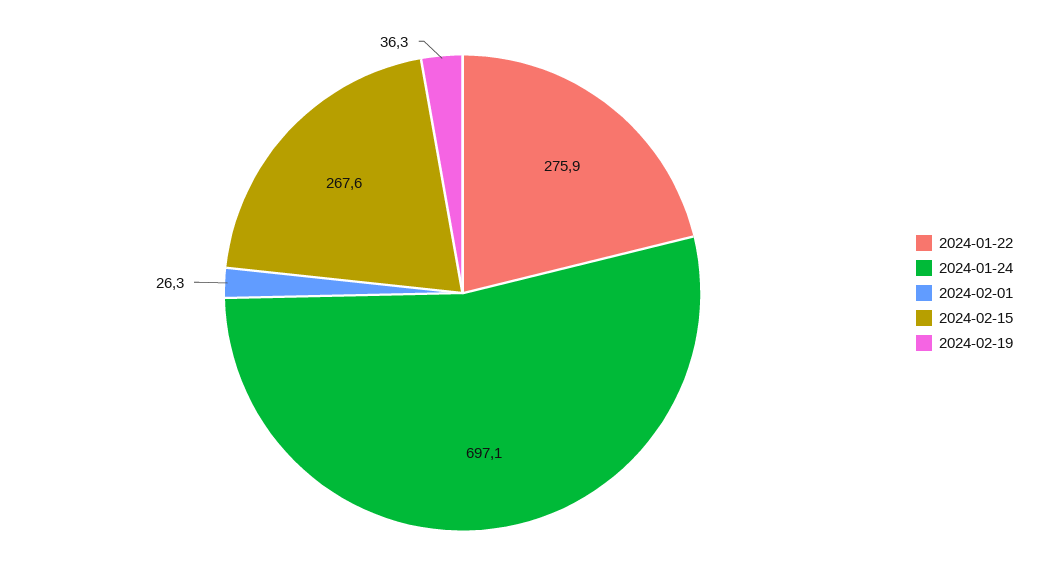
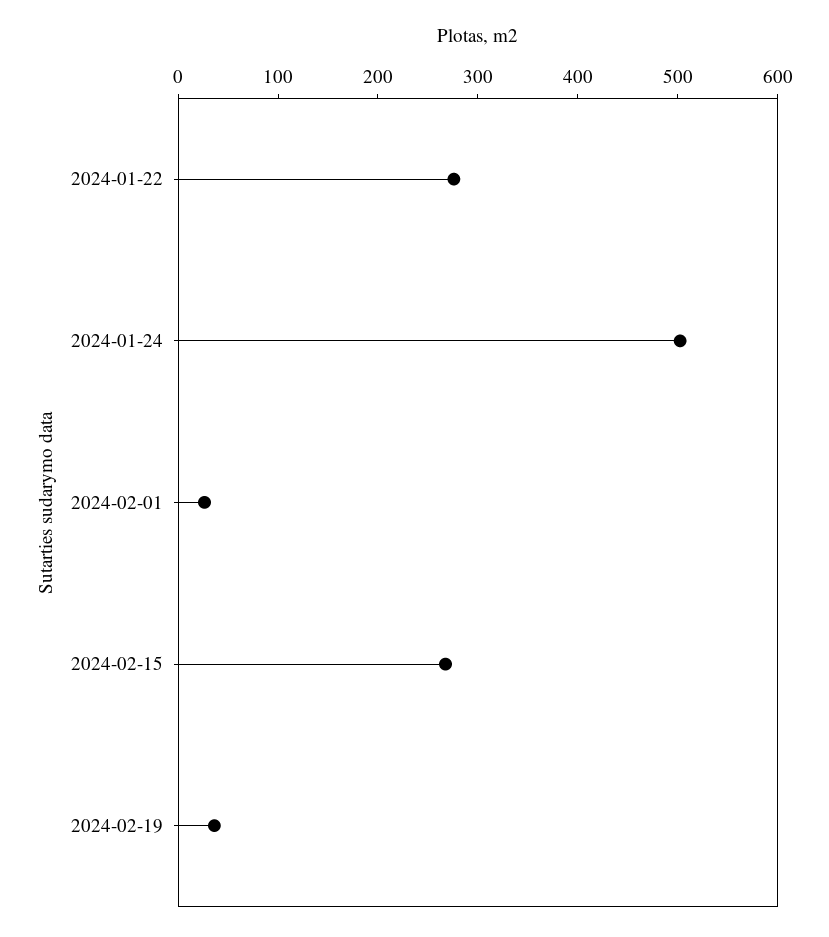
  {
    "2024-01-22": 275.9,
-   "2024-01-24": 697.1,
+   "2024-01-24": 500,
    "2024-02-01": 26.3,
    "2024-02-15": 267.6,
    "2024-02-19": 36.3
  }

